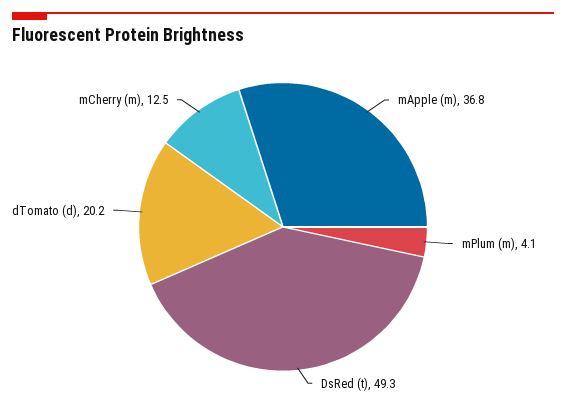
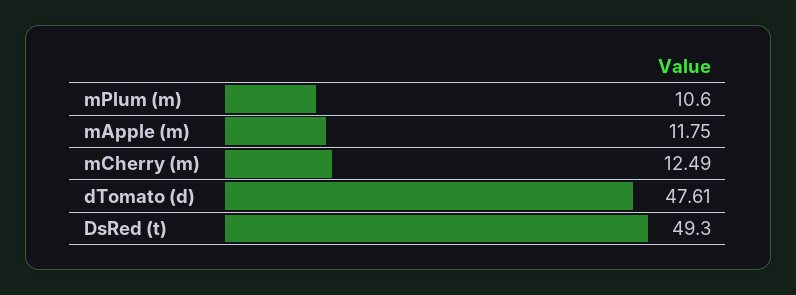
  {
-   "mApple (m)": 36.8,
+   "mApple (m)": 11.75,
-   "mPlum (m)": 4.1,
+   "mPlum (m)": 10.6,
    "DsRed (t)": 49.3,
-   "dTomato (d)": 20.2,
+   "dTomato (d)": 47.61,
    "mCherry (m)": 12.49
  }

